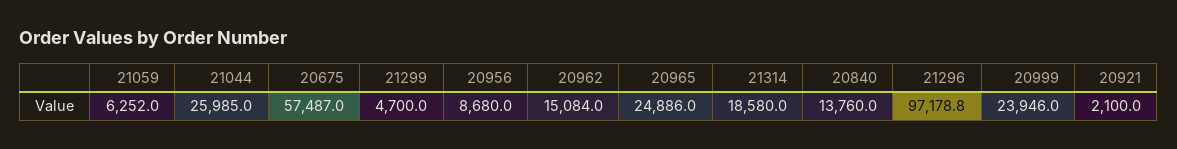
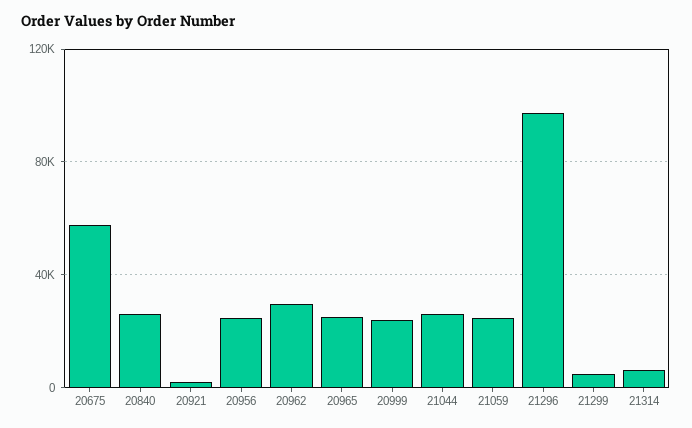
  {
-   "21059": 6252,
+   "21059": 25000,
    "21044": 25985,
    "20675": 57487,
    "21299": 4700,
-   "20956": 8680,
+   "20956": 25000,
-   "20962": 15084,
+   "20962": 30000,
    "20965": 24886,
-   "21314": 18580,
+   "21314": 5000,
-   "20840": 13760,
+   "20840": 25000,
    "21296": 97178.8,
    "20999": 23946,
    "20921": 2100
  }

